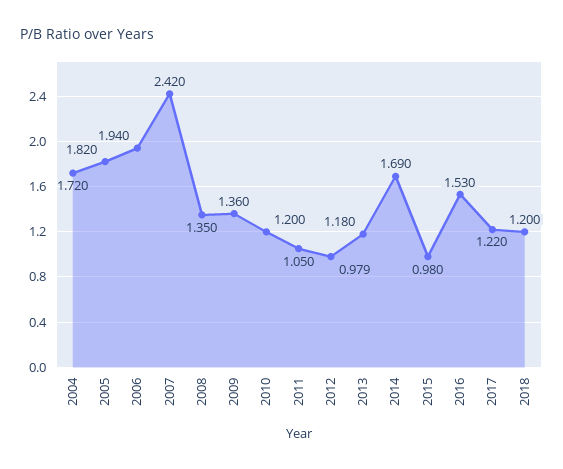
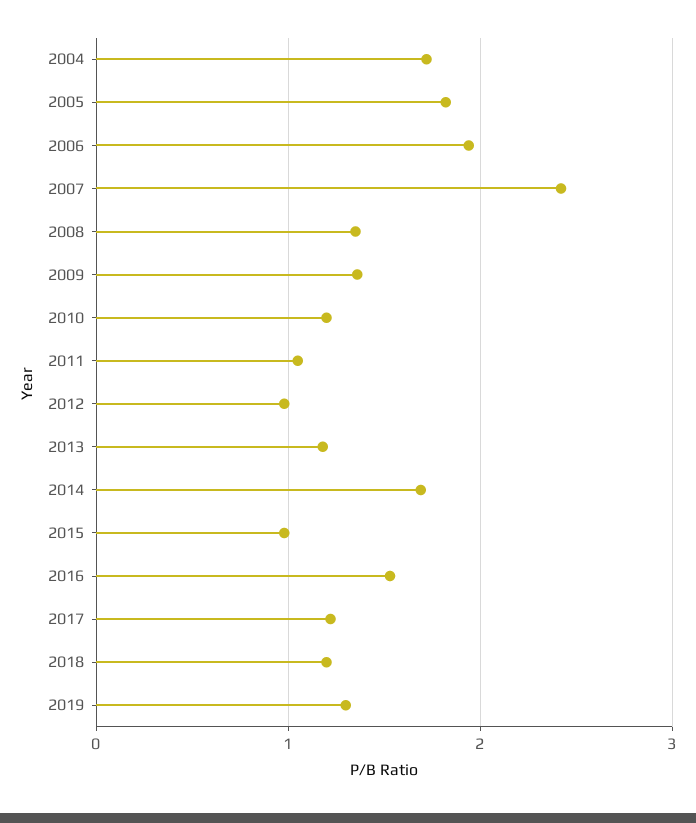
  {
    "2004": 1.72,
    "2005": 1.82,
    "2006": 1.94,
    "2007": 2.42,
    "2008": 1.35,
    "2009": 1.36,
    "2010": 1.2,
    "2011": 1.05,
    "2012": 0.979,
    "2013": 1.18,
    "2014": 1.69,
    "2015": 0.98,
    "2016": 1.53,
    "2017": 1.22,
-   "2018": 1.2
+   "2018": 1.2,
+   "2019": 1.3
  }

